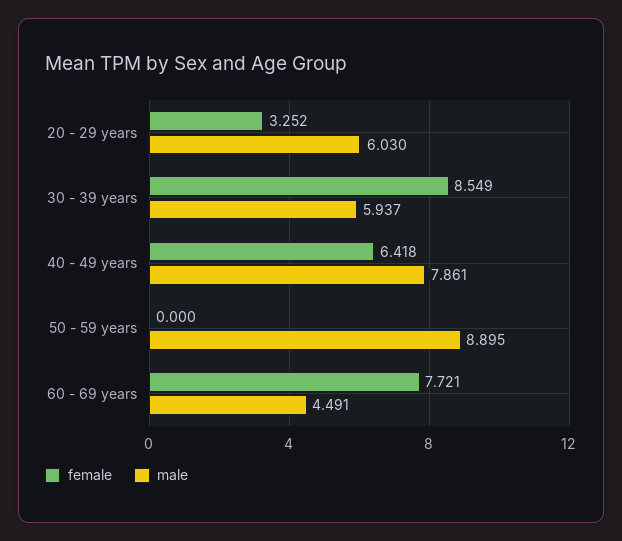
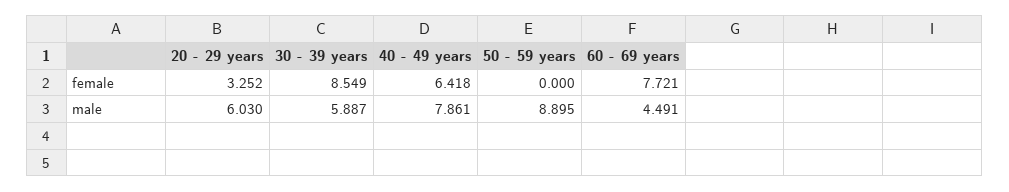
  {
    "female": {
      "20 - 29 years": 3.252,
      "30 - 39 years": 8.549,
      "40 - 49 years": 6.418,
      "50 - 59 years": 0,
      "60 - 69 years": 7.721
    },
    "male": {
      "20 - 29 years": 6.03,
-     "30 - 39 years": 5.937,
+     "30 - 39 years": 5.887,
      "40 - 49 years": 7.861,
      "50 - 59 years": 8.895,
      "60 - 69 years": 4.491
    }
  }

